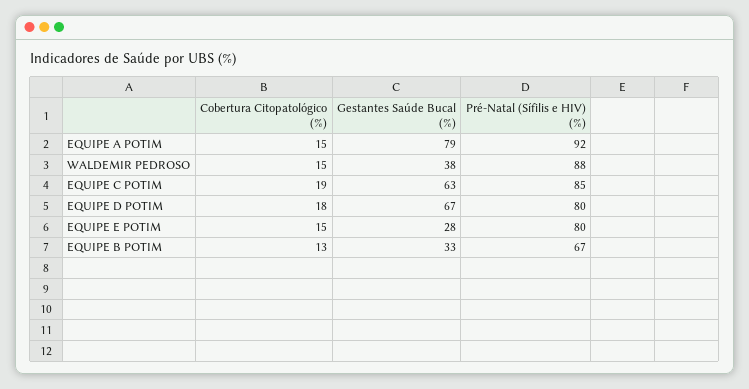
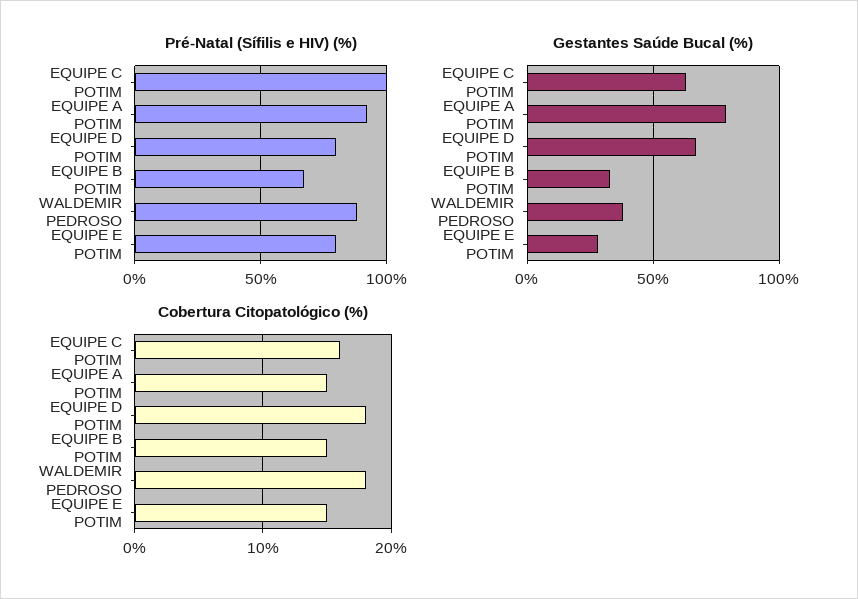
  {
    "Cobertura Citopatológico (%)": {
      "EQUIPE A POTIM": 15,
-     "WALDEMIR PEDROSO": 15,
+     "WALDEMIR PEDROSO": 18,
-     "EQUIPE C POTIM": 19,
+     "EQUIPE C POTIM": 16,
      "EQUIPE D POTIM": 18,
      "EQUIPE E POTIM": 15,
-     "EQUIPE B POTIM": 13
+     "EQUIPE B POTIM": 15
    },
    "Gestantes Saúde Bucal (%)": {
      "EQUIPE A POTIM": 79,
      "WALDEMIR PEDROSO": 38,
      "EQUIPE C POTIM": 63,
      "EQUIPE D POTIM": 67,
      "EQUIPE E POTIM": 28,
      "EQUIPE B POTIM": 33
    },
    "Pré-Natal (Sífilis e HIV) (%)": {
      "EQUIPE A POTIM": 92,
      "WALDEMIR PEDROSO": 88,
-     "EQUIPE C POTIM": 85,
+     "EQUIPE C POTIM": 100,
      "EQUIPE D POTIM": 80,
      "EQUIPE E POTIM": 80,
      "EQUIPE B POTIM": 67
    }
  }

